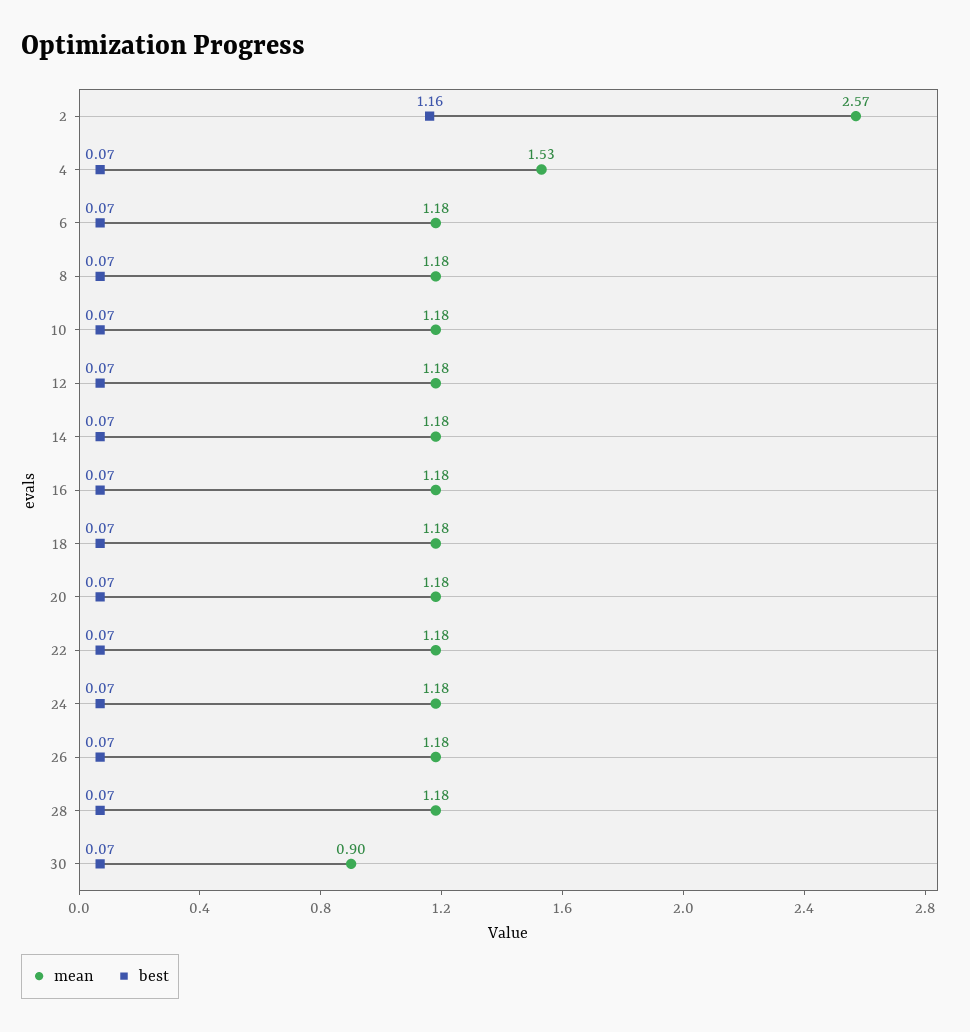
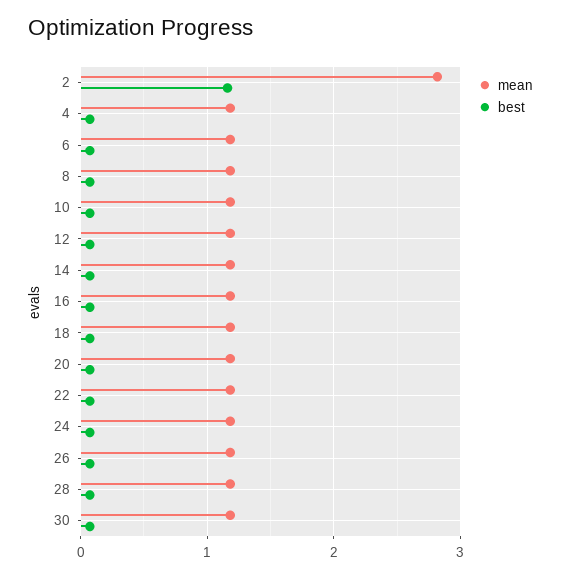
  {
    "mean": {
-     "2": 2.57,
+     "2": 2.8,
-     "4": 1.53,
+     "4": 1.2,
      "6": 1.18,
      "8": 1.18,
      "10": 1.18,
      "12": 1.18,
      "14": 1.18,
      "16": 1.18,
      "18": 1.18,
      "20": 1.18,
      "22": 1.18,
      "24": 1.18,
      "26": 1.18,
      "28": 1.18,
-     "30": 0.9
+     "30": 1.2
    },
    "best": {
      "2": 1.16,
      "4": 0.07,
      "6": 0.07,
      "8": 0.07,
      "10": 0.07,
      "12": 0.07,
      "14": 0.07,
      "16": 0.07,
      "18": 0.07,
      "20": 0.07,
      "22": 0.07,
      "24": 0.07,
      "26": 0.07,
      "28": 0.07,
      "30": 0.07
    }
  }

